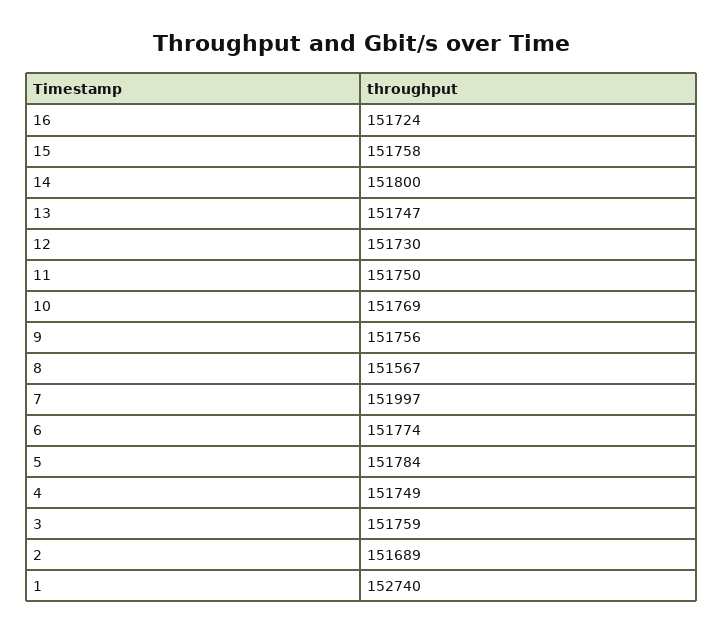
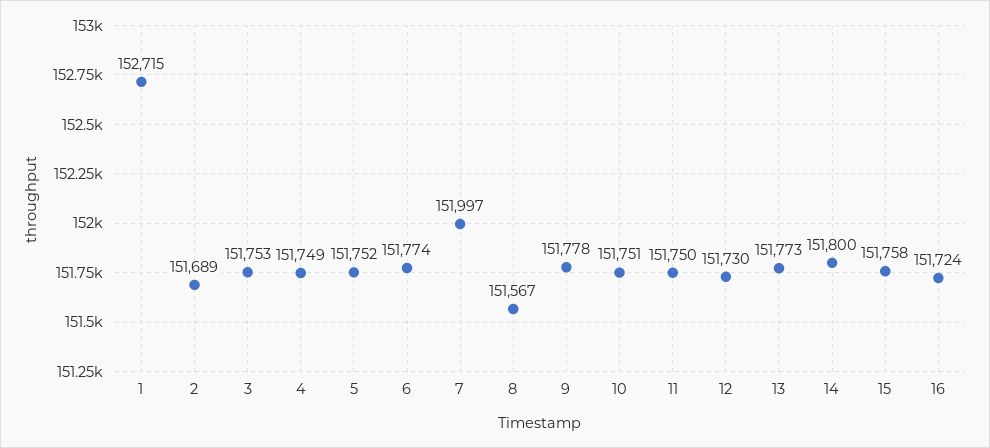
  {
    "16": 151724,
    "15": 151758,
    "14": 151800,
-   "13": 151747,
+   "13": 151773,
    "12": 151730,
    "11": 151750,
-   "10": 151769,
+   "10": 151751,
-   "9": 151756,
+   "9": 151778,
    "8": 151567,
    "7": 151997,
    "6": 151774,
-   "5": 151784,
+   "5": 151752,
    "4": 151749,
-   "3": 151759,
+   "3": 151753,
    "2": 151689,
-   "1": 152740
+   "1": 152715
  }

